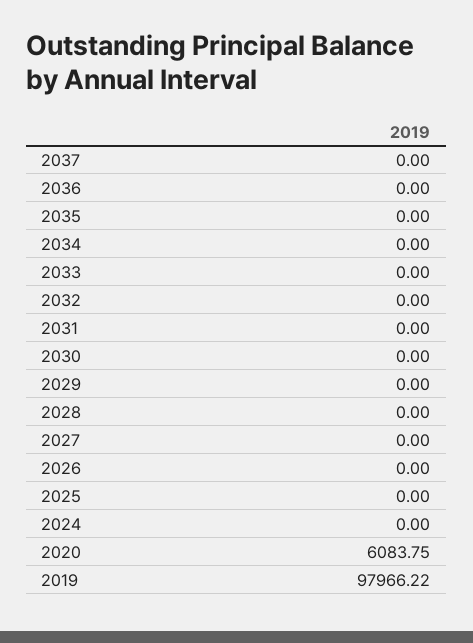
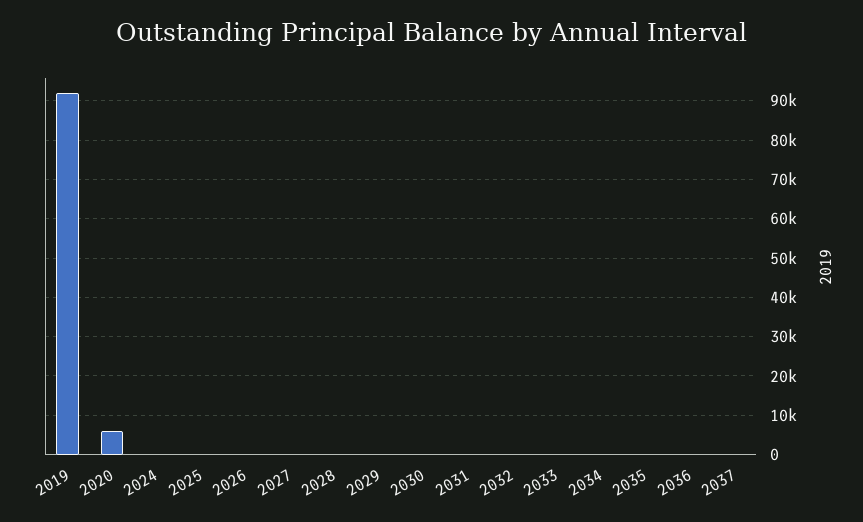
  {
    "2037": 0,
    "2036": 0,
    "2035": 0,
    "2034": 0,
    "2033": 0,
    "2032": 0,
    "2031": 0,
    "2030": 0,
    "2029": 0,
    "2028": 0,
    "2027": 0,
    "2026": 0,
    "2025": 0,
    "2024": 0,
    "2020": 6083.75,
-   "2019": 97966.22
+   "2019": 92000
  }

